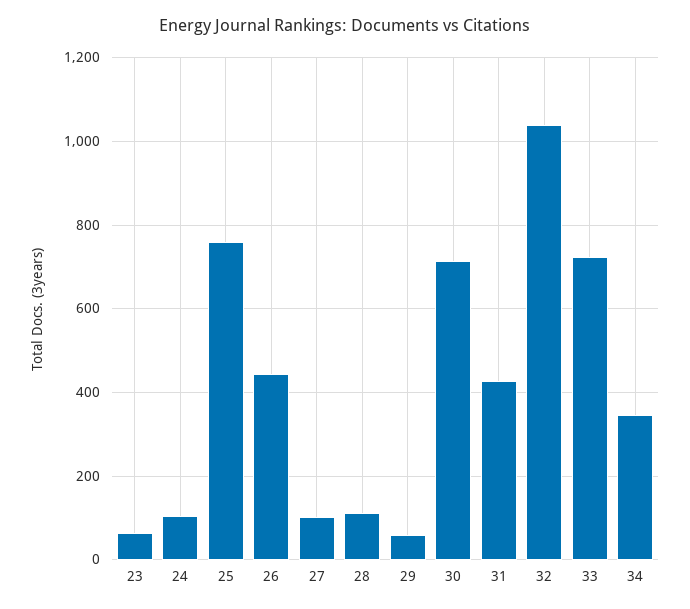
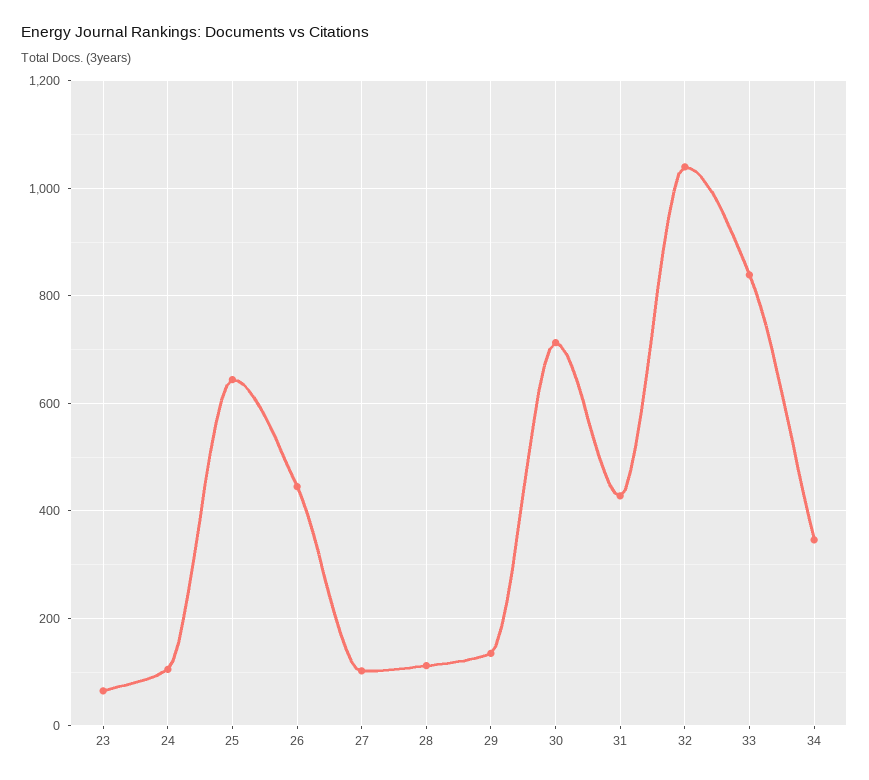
  {
    "23": 60,
    "24": 100,
-   "25": 760,
+   "25": 640,
    "26": 440,
    "27": 100,
    "28": 120,
-   "29": 60,
+   "29": 140,
    "30": 720,
    "31": 420,
    "32": 1040,
-   "33": 720,
+   "33": 840,
    "34": 340
  }

